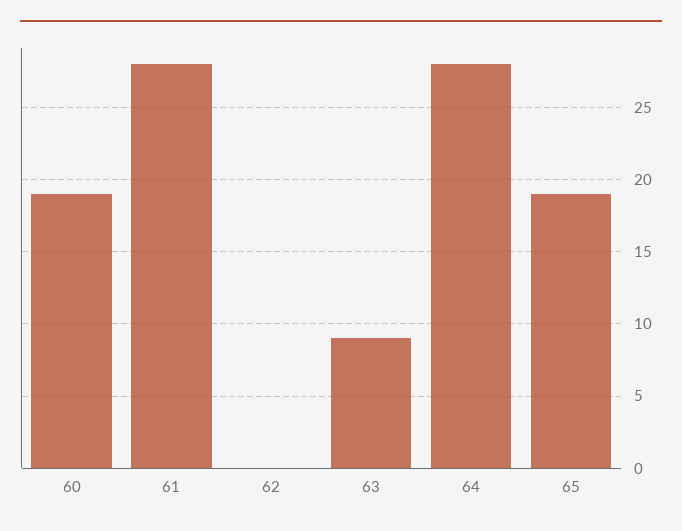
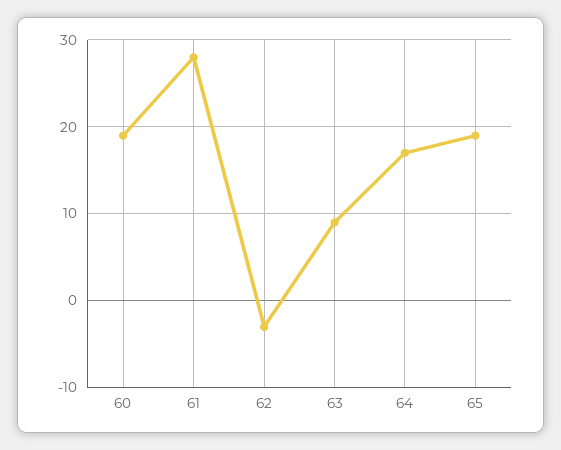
  {
    "60": 19,
    "61": 28,
-   "62": 0,
+   "62": -3,
    "63": 9,
-   "64": 28,
+   "64": 17,
    "65": 19
  }

